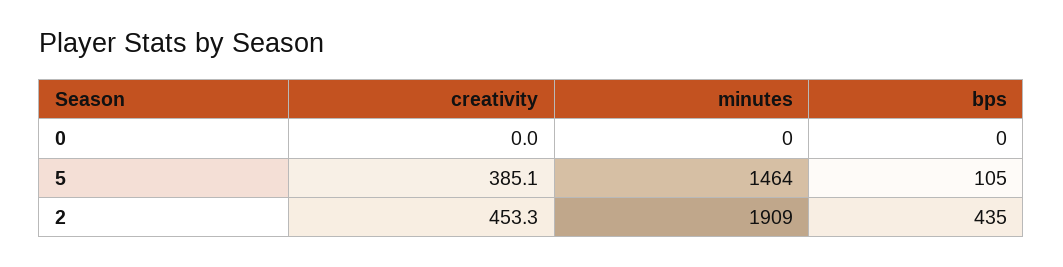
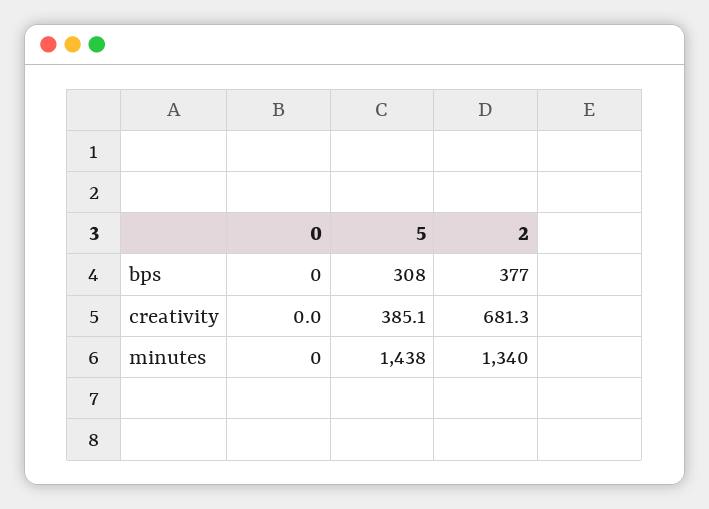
  {
    "creativity": {
      "0": 0,
      "5": 385.1,
-     "2": 453.3
+     "2": 681.3
    },
    "minutes": {
      "0": 0,
-     "5": 1464,
+     "5": 1438,
-     "2": 1909
+     "2": 1340
    },
    "bps": {
      "0": 0,
-     "5": 105,
+     "5": 308,
-     "2": 435
+     "2": 377
    }
  }

